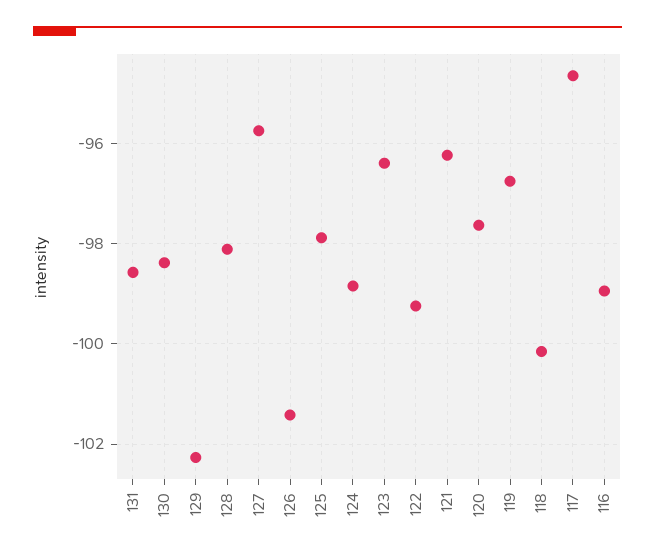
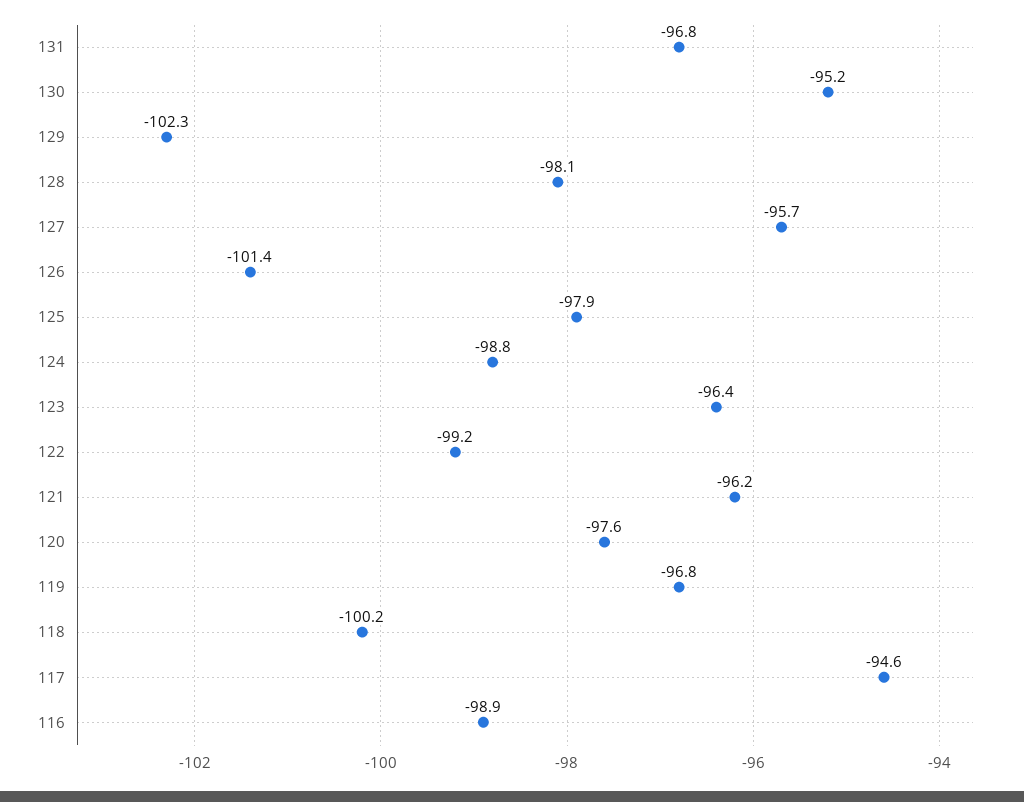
  {
-   "131": -98.6,
+   "131": -96.8,
-   "130": -98.4,
+   "130": -95.2,
    "129": -102.3,
    "128": -98.1,
    "127": -95.7,
    "126": -101.4,
    "125": -97.9,
    "124": -98.8,
    "123": -96.4,
    "122": -99.2,
    "121": -96.2,
    "120": -97.6,
    "119": -96.8,
    "118": -100.2,
    "117": -94.6,
    "116": -98.9
  }

